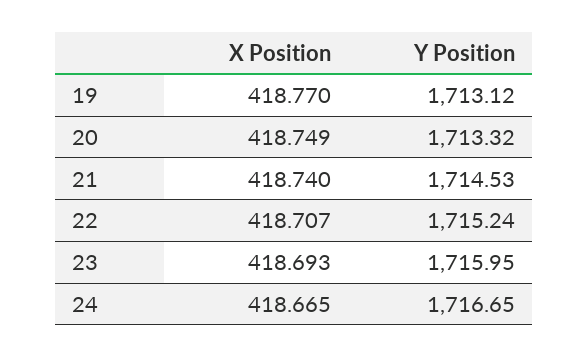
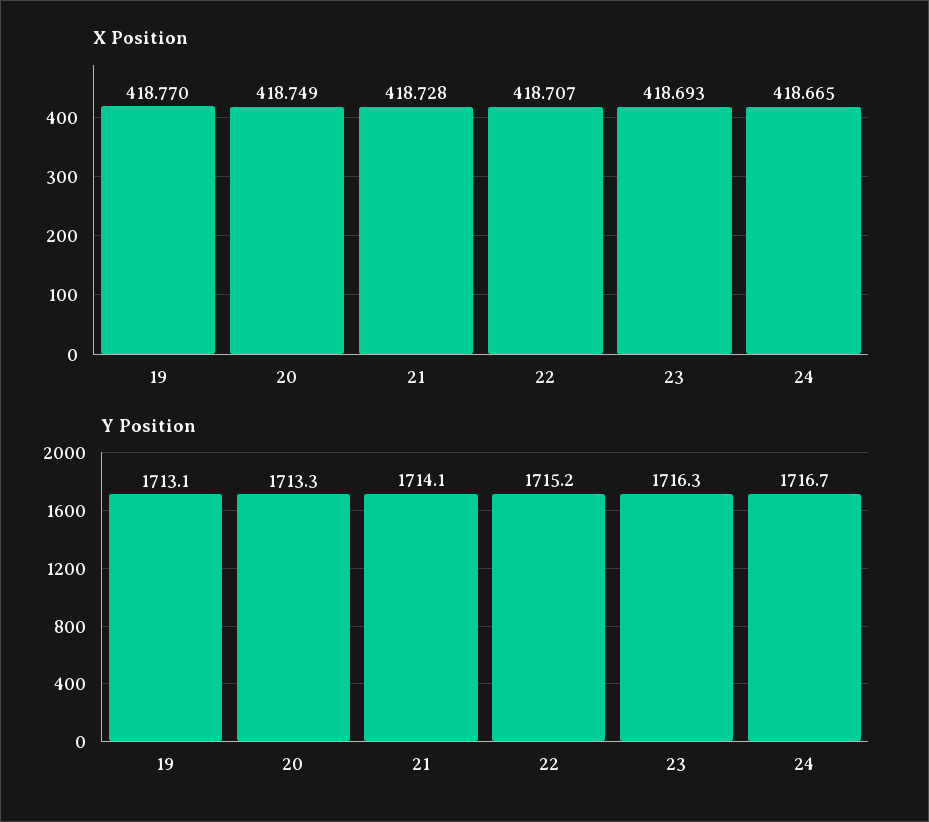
  {
    "X Position": {
      "19": 418.77,
      "20": 418.749,
-     "21": 418.74,
+     "21": 418.728,
      "22": 418.707,
      "23": 418.693,
      "24": 418.665
    },
    "Y Position": {
      "19": 1713.12,
      "20": 1713.32,
-     "21": 1714.53,
+     "21": 1714.1,
      "22": 1715.24,
-     "23": 1715.95,
+     "23": 1716.3,
      "24": 1716.65
    }
  }

